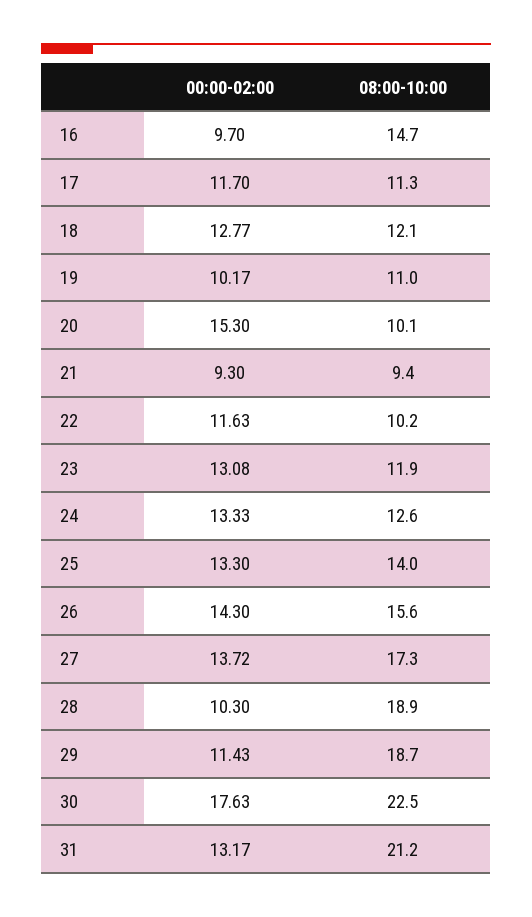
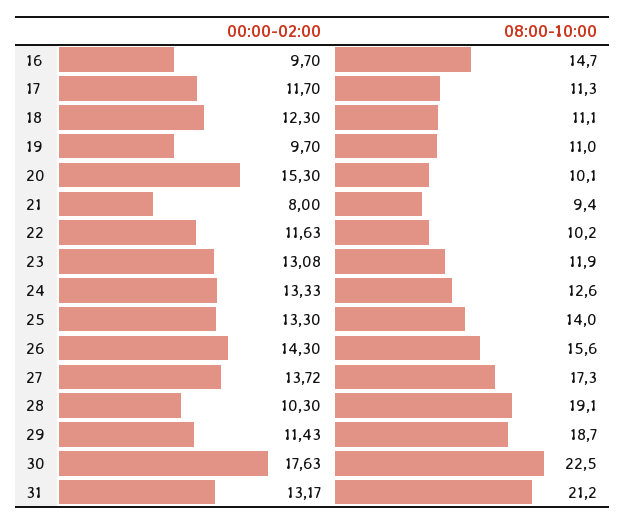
  {
    "00:00-02:00": {
      "16": 9.7,
      "17": 11.7,
-     "18": 12.77,
+     "18": 12.3,
-     "19": 10.17,
+     "19": 9.7,
      "20": 15.3,
-     "21": 9.3,
+     "21": 8,
      "22": 11.63,
      "23": 13.08,
      "24": 13.33,
      "25": 13.3,
      "26": 14.3,
      "27": 13.72,
      "28": 10.3,
      "29": 11.43,
      "30": 17.63,
      "31": 13.17
    },
    "08:00-10:00": {
      "16": 14.7,
      "17": 11.3,
-     "18": 12.1,
+     "18": 11.1,
      "19": 11,
      "20": 10.1,
      "21": 9.4,
      "22": 10.2,
      "23": 11.9,
      "24": 12.6,
      "25": 14,
      "26": 15.6,
      "27": 17.3,
-     "28": 18.9,
+     "28": 19.1,
      "29": 18.7,
      "30": 22.5,
      "31": 21.2
    }
  }

